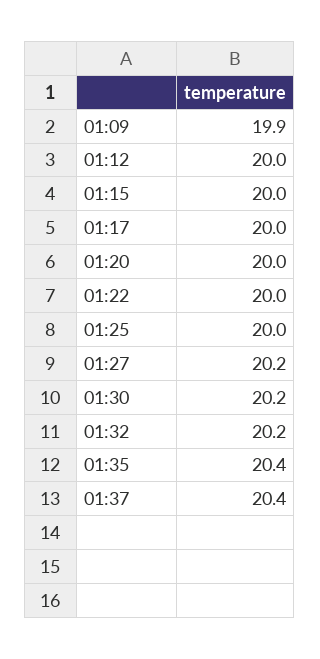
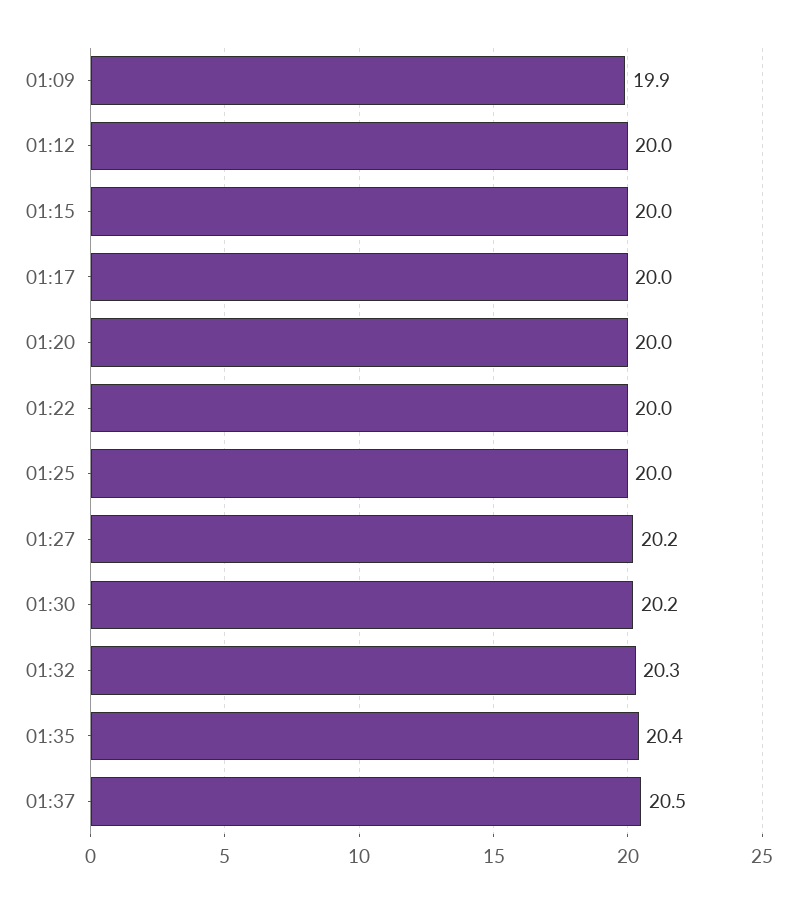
  {
    "01:09": 19.9,
    "01:12": 20,
    "01:15": 20,
    "01:17": 20,
    "01:20": 20,
    "01:22": 20,
    "01:25": 20,
    "01:27": 20.2,
    "01:30": 20.2,
-   "01:32": 20.2,
+   "01:32": 20.3,
    "01:35": 20.4,
-   "01:37": 20.4
+   "01:37": 20.5
  }

